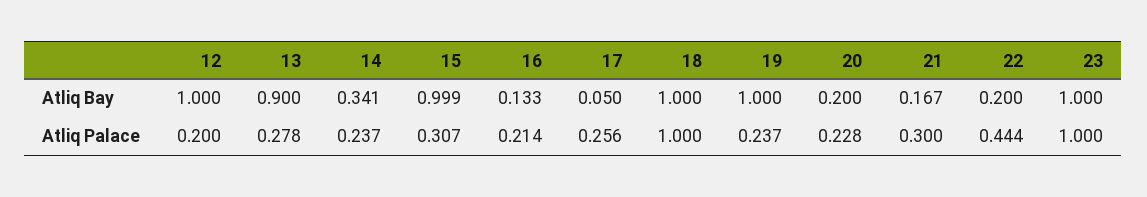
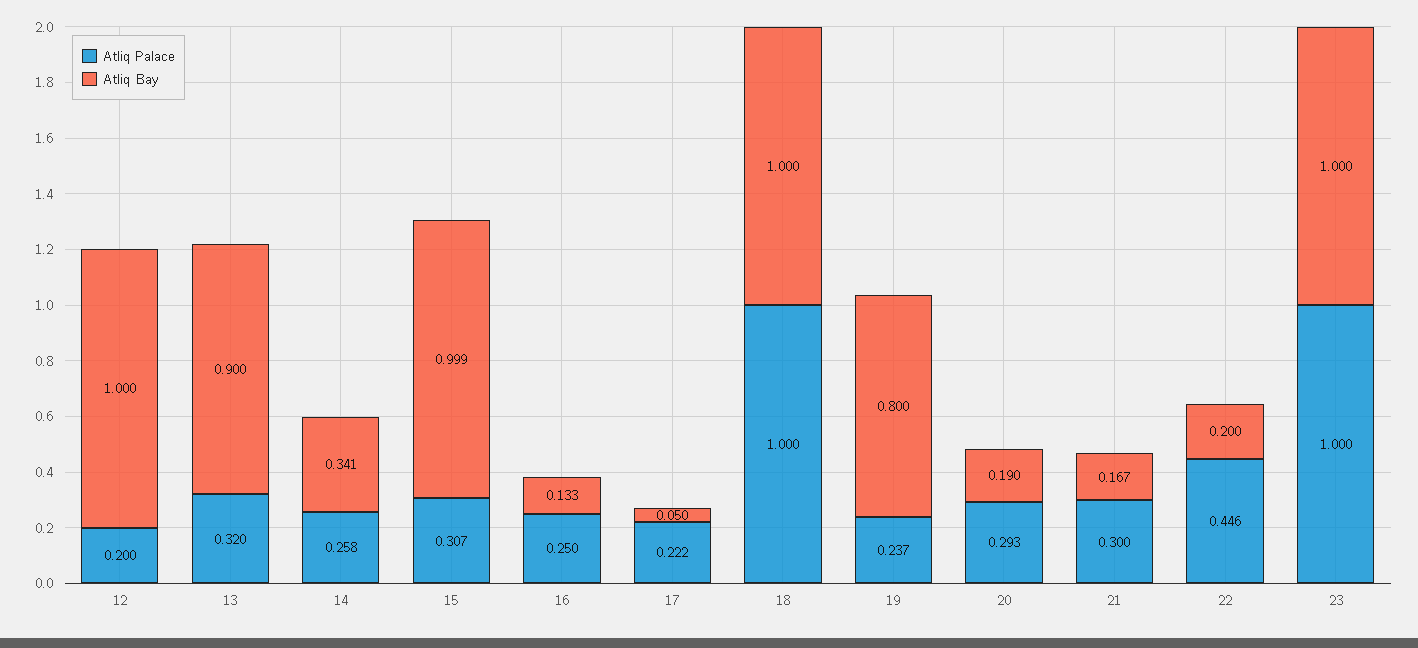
  {
    "Atliq Bay": {
      "12": 1,
      "13": 0.9,
      "14": 0.341,
      "15": 0.999,
      "16": 0.133,
      "17": 0.05,
      "18": 1,
-     "19": 1,
+     "19": 0.8,
-     "20": 0.2,
+     "20": 0.19,
      "21": 0.167,
      "22": 0.2,
      "23": 1
    },
    "Atliq Palace": {
      "12": 0.2,
-     "13": 0.278,
+     "13": 0.32,
-     "14": 0.237,
+     "14": 0.258,
      "15": 0.307,
-     "16": 0.214,
+     "16": 0.25,
-     "17": 0.256,
+     "17": 0.222,
      "18": 1,
      "19": 0.237,
-     "20": 0.228,
+     "20": 0.293,
      "21": 0.3,
-     "22": 0.444,
+     "22": 0.446,
      "23": 1
    }
  }

